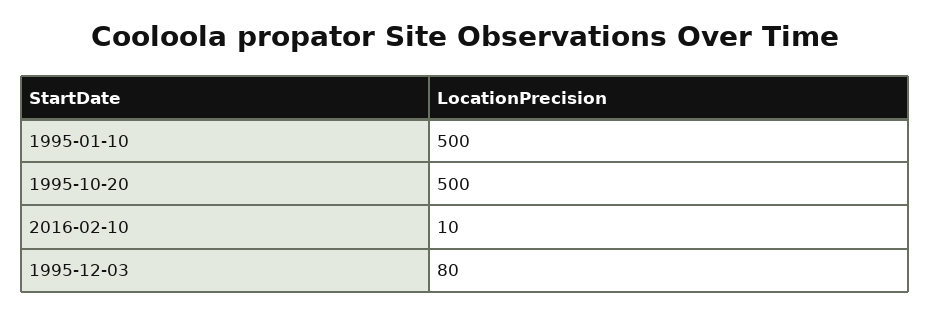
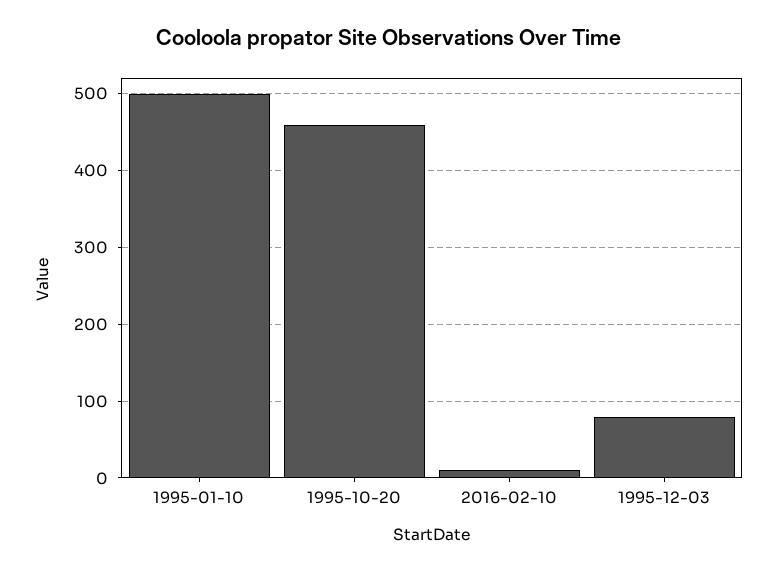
  {
    "1995-01-10": 500,
-   "1995-10-20": 500,
+   "1995-10-20": 460,
    "2016-02-10": 10,
    "1995-12-03": 80
  }

